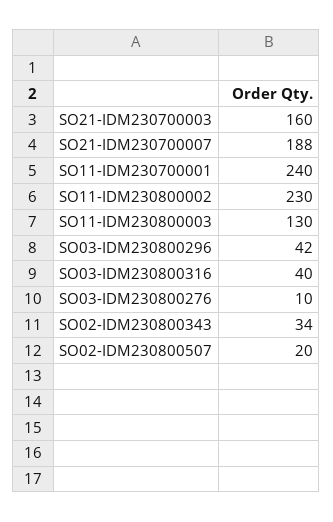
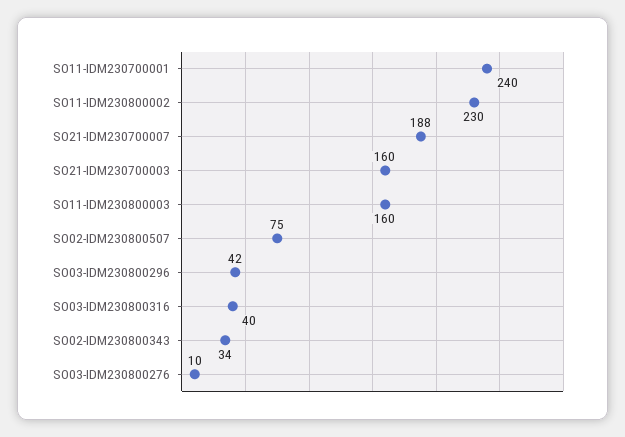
  {
    "SO21-IDM230700003": 160,
    "SO21-IDM230700007": 188,
    "SO11-IDM230700001": 240,
    "SO11-IDM230800002": 230,
-   "SO11-IDM230800003": 130,
+   "SO11-IDM230800003": 160,
    "SO03-IDM230800296": 42,
    "SO03-IDM230800316": 40,
    "SO03-IDM230800276": 10,
    "SO02-IDM230800343": 34,
-   "SO02-IDM230800507": 20
+   "SO02-IDM230800507": 75
  }

